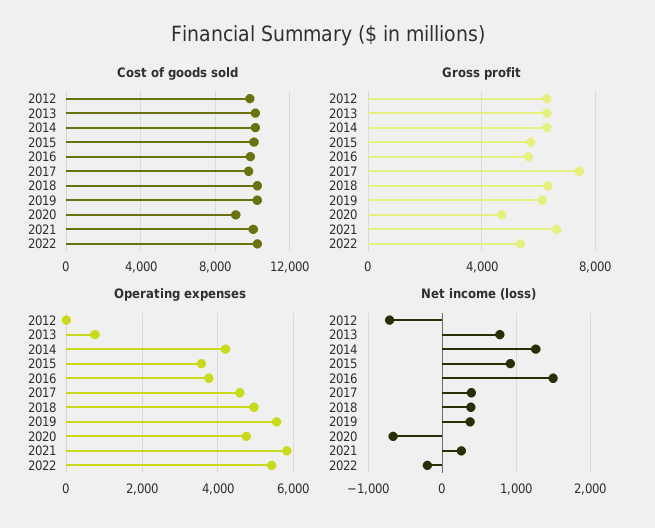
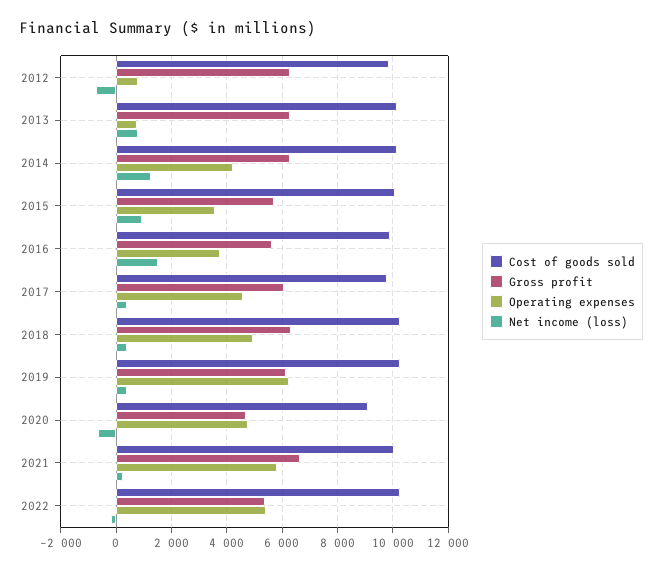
  {
    "Cost of goods sold": {
      "2012": 9750,
      "2013": 10250,
      "2014": 10250,
      "2015": 10000,
      "2016": 10000,
      "2017": 9750,
      "2018": 10250,
      "2019": 10250,
      "2020": 9000,
      "2021": 10000,
      "2022": 10250
    },
    "Gross profit": {
      "2012": 6250,
      "2013": 6250,
      "2014": 6250,
      "2015": 5750,
      "2016": 5750,
-     "2017": 7500,
+     "2017": 6000,
      "2018": 6250,
      "2019": 6250,
      "2020": 4750,
      "2021": 6750,
      "2022": 5250
    },
    "Operating expenses": {
-     "2012": 0,
+     "2012": 750,
      "2013": 800,
      "2014": 4200,
      "2015": 3600,
      "2016": 3800,
      "2017": 4600,
      "2018": 5000,
-     "2019": 5600,
+     "2019": 6250,
      "2020": 4800,
      "2021": 5800,
      "2022": 5400
    },
    "Net income (loss)": {
      "2012": -700,
      "2013": 800,
      "2014": 1300,
      "2015": 900,
      "2016": 1500,
      "2017": 400,
      "2018": 400,
      "2019": 400,
      "2020": -700,
      "2021": 300,
      "2022": -200
    }
  }

